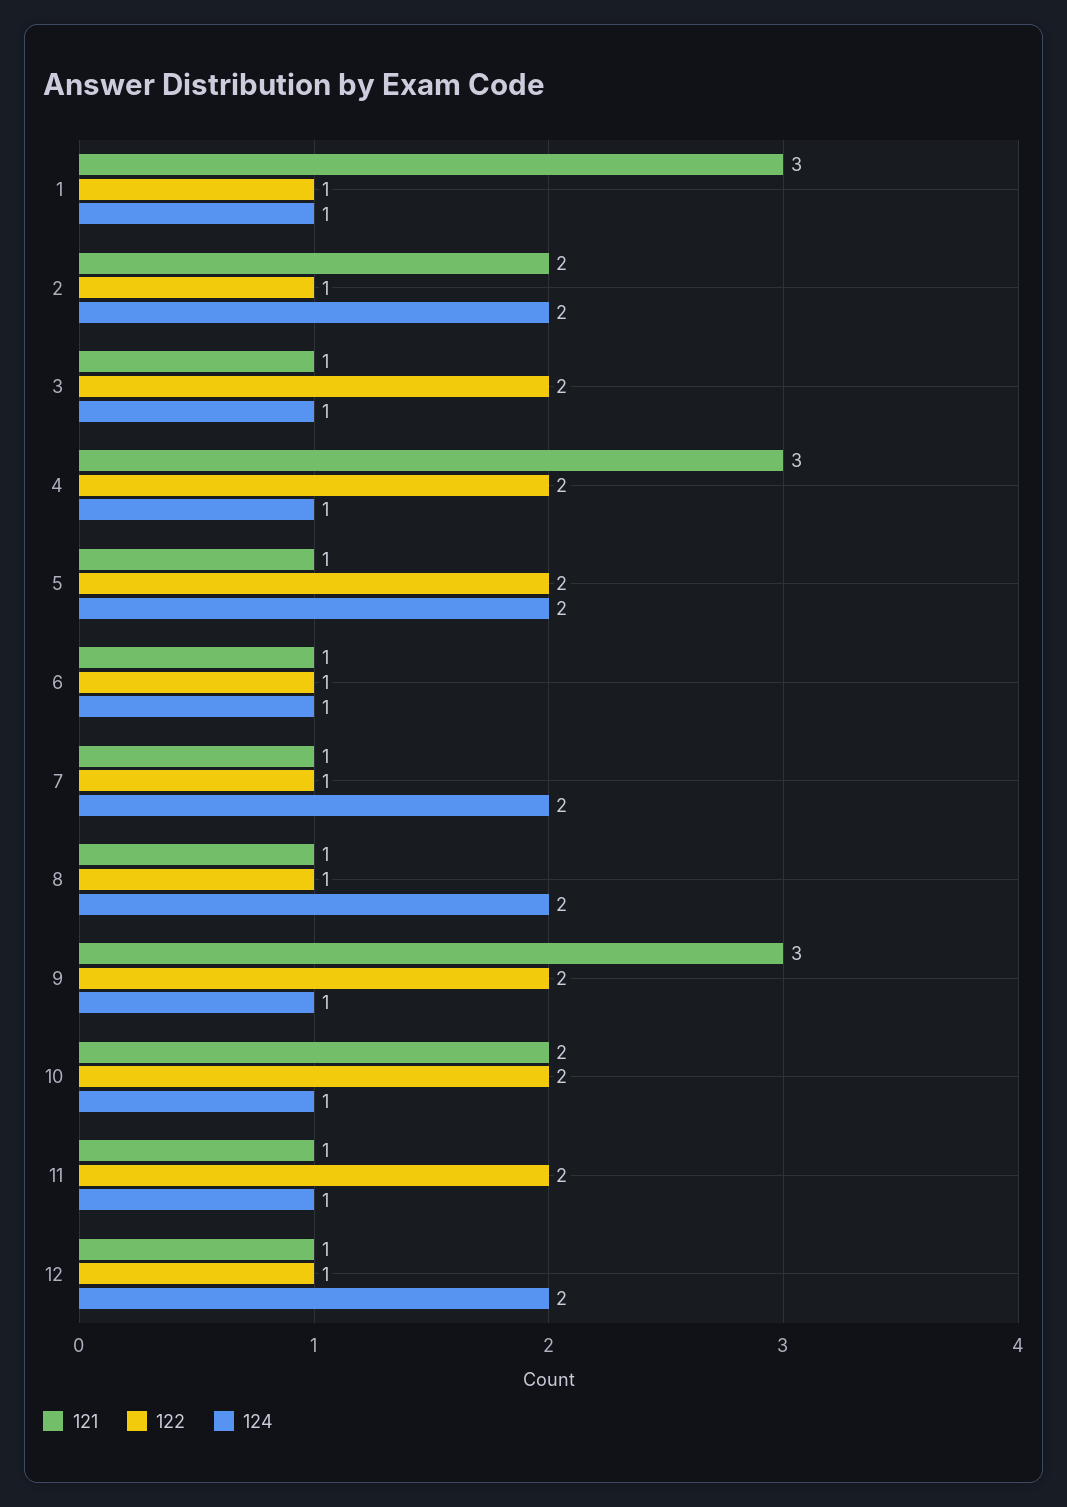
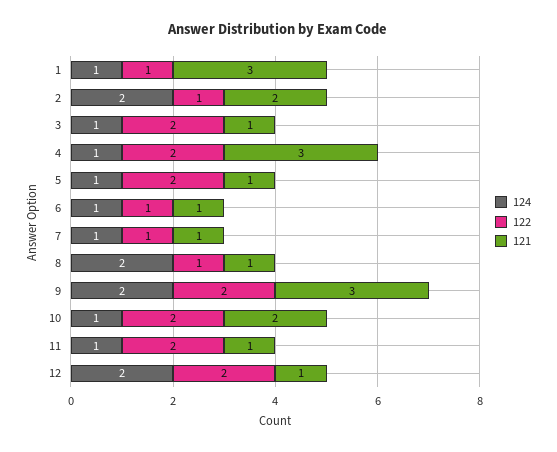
  {
    "121": {
      "1": 3,
      "2": 2,
      "3": 1,
      "4": 3,
      "5": 1,
      "6": 1,
      "7": 1,
      "8": 1,
      "9": 3,
      "10": 2,
      "11": 1,
      "12": 1
    },
    "122": {
      "1": 1,
      "2": 1,
      "3": 2,
      "4": 2,
      "5": 2,
      "6": 1,
      "7": 1,
      "8": 1,
      "9": 2,
      "10": 2,
      "11": 2,
-     "12": 1
+     "12": 2
    },
    "124": {
      "1": 1,
      "2": 2,
      "3": 1,
      "4": 1,
-     "5": 2,
+     "5": 1,
      "6": 1,
-     "7": 2,
+     "7": 1,
      "8": 2,
-     "9": 1,
+     "9": 2,
      "10": 1,
      "11": 1,
      "12": 2
    }
  }

